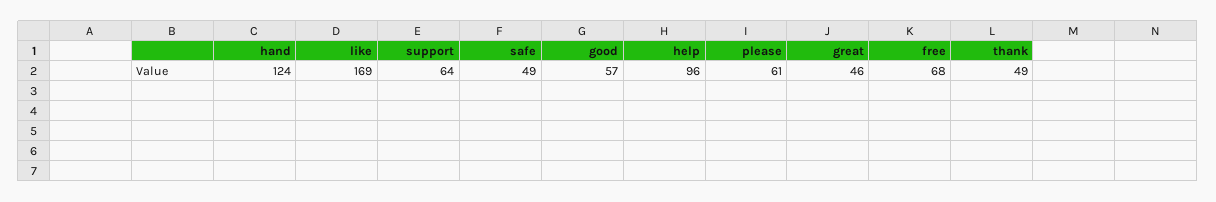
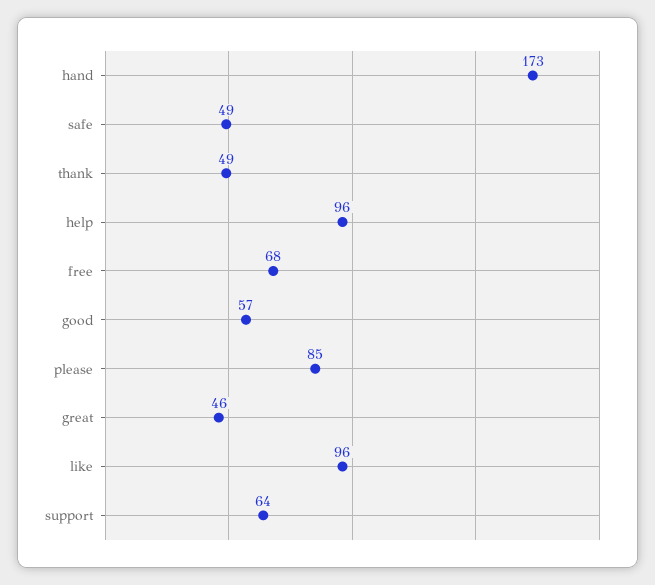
  {
-   "hand": 124,
+   "hand": 173,
-   "like": 169,
+   "like": 96,
    "support": 64,
    "safe": 49,
    "good": 57,
    "help": 96,
-   "please": 61,
+   "please": 85,
    "great": 46,
    "free": 68,
    "thank": 49
  }

